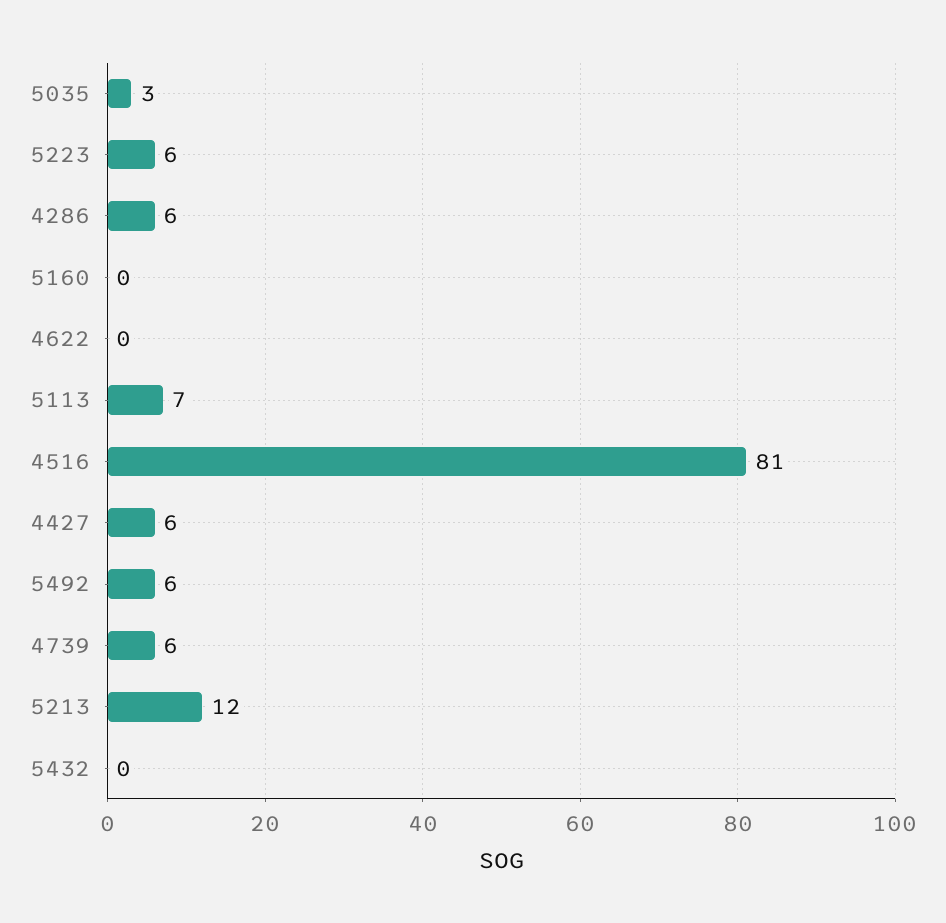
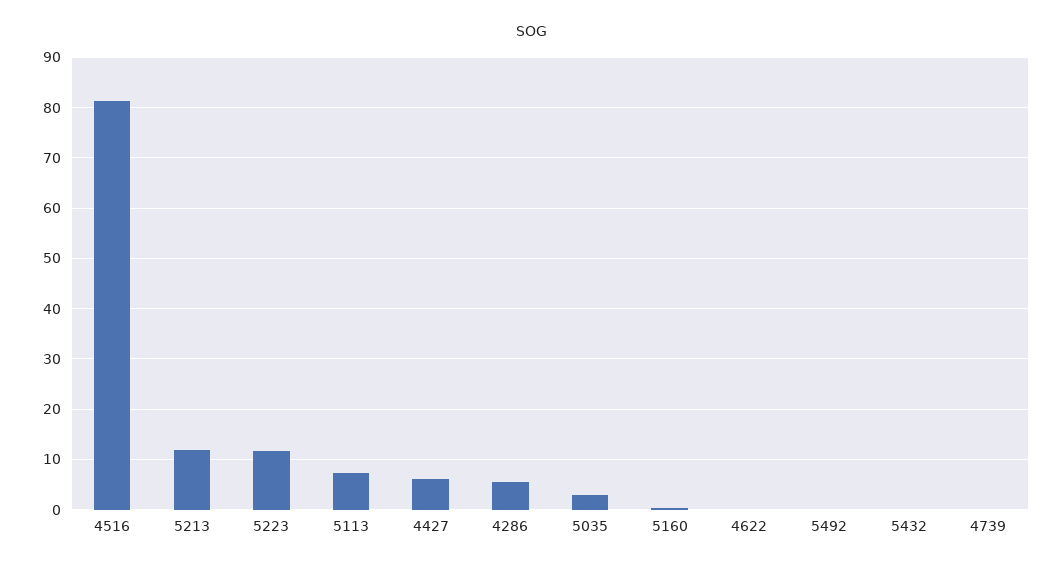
  {
    "5035": 3,
-   "5223": 6,
+   "5223": 12,
    "4286": 6,
    "5160": 0,
    "4622": 0,
    "5113": 7,
    "4516": 81,
    "4427": 6,
-   "5492": 6,
+   "5492": 0,
-   "4739": 6,
+   "4739": 0,
    "5213": 12,
    "5432": 0
  }

